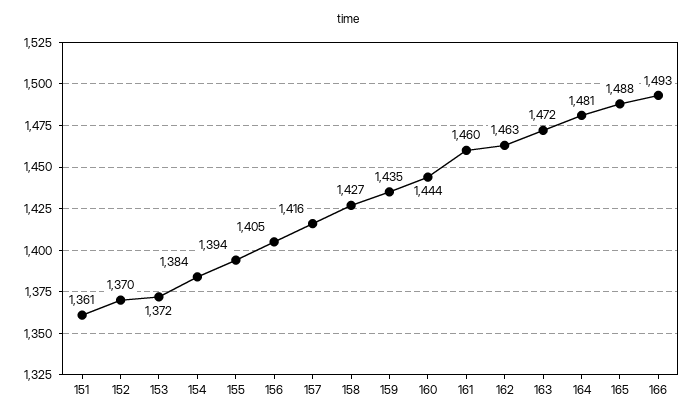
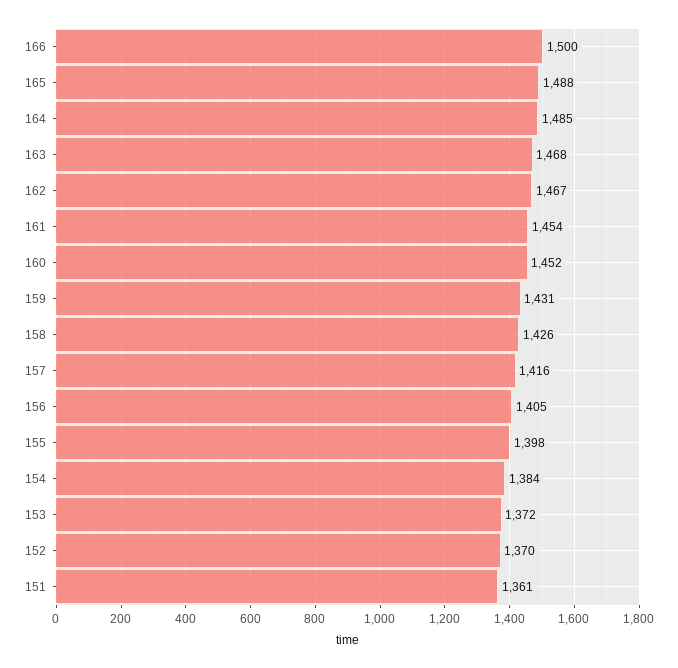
  {
    "151": 1361,
    "152": 1370,
    "153": 1372,
    "154": 1384,
-   "155": 1394,
+   "155": 1398,
    "156": 1405,
    "157": 1416,
-   "158": 1427,
+   "158": 1426,
-   "159": 1435,
+   "159": 1431,
-   "160": 1444,
+   "160": 1452,
-   "161": 1460,
+   "161": 1454,
-   "162": 1463,
+   "162": 1467,
-   "163": 1472,
+   "163": 1468,
-   "164": 1481,
+   "164": 1485,
    "165": 1488,
-   "166": 1493
+   "166": 1500
  }

